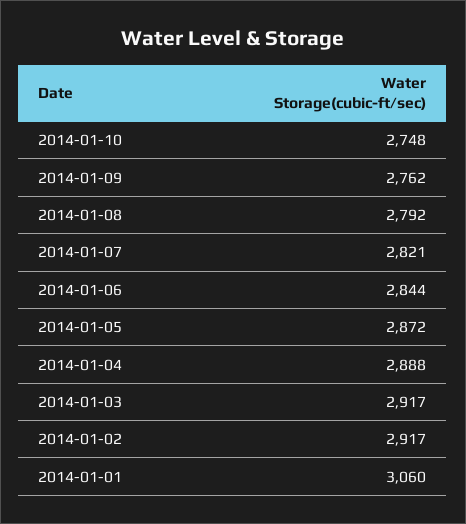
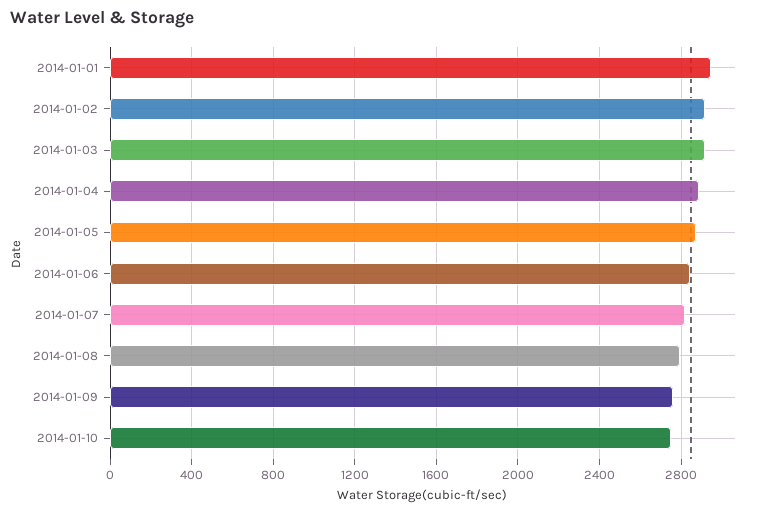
  {
    "2014-01-10": 2748,
    "2014-01-09": 2762,
    "2014-01-08": 2792,
    "2014-01-07": 2821,
    "2014-01-06": 2844,
    "2014-01-05": 2872,
    "2014-01-04": 2888,
    "2014-01-03": 2917,
    "2014-01-02": 2917,
-   "2014-01-01": 3060
+   "2014-01-01": 2950
  }

